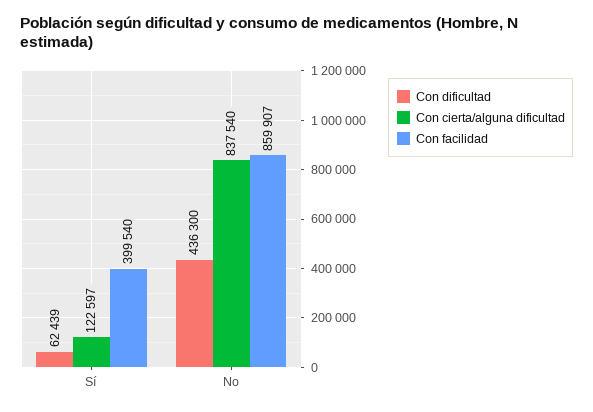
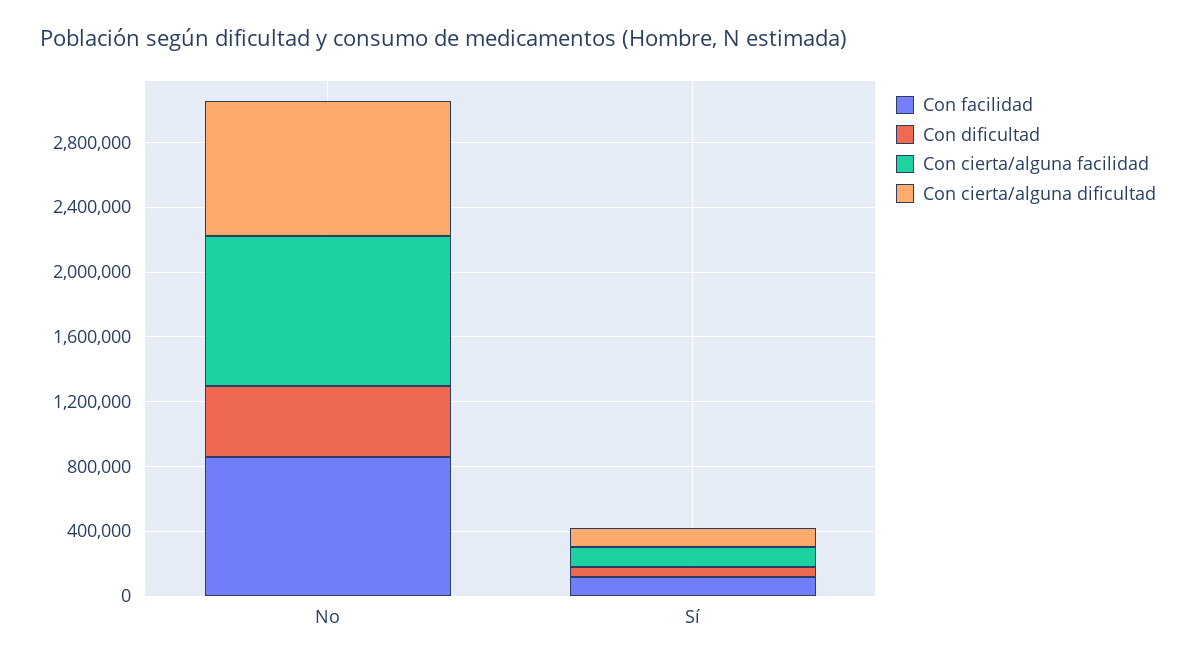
  {
    "Con dificultad": {
      "Sí": 62439,
      "No": 436300
    },
    "Con cierta/alguna dificultad": {
      "Sí": 122597,
      "No": 837540
    },
    "Con facilidad": {
-     "Sí": 399540,
+     "Sí": 100000,
      "No": 859907
-   }
+   },
+   "Con cierta/alguna facilidad": {
+     "No": 900000,
+     "Sí": 100000
+   }
  }

